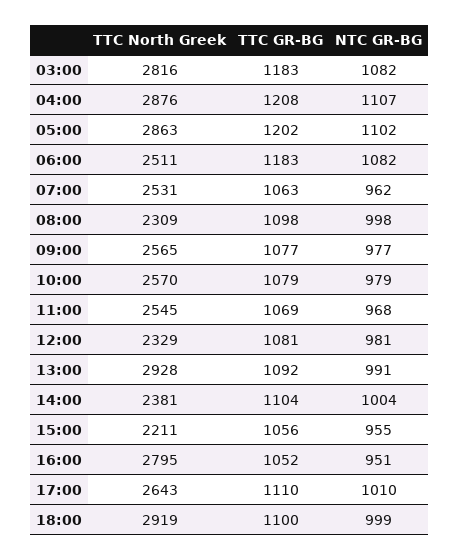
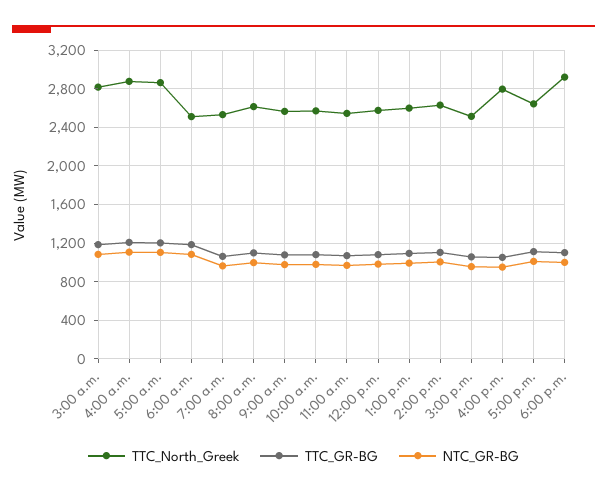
  {
    "TTC North Greek": {
      "03:00": 2816,
      "04:00": 2876,
      "05:00": 2863,
      "06:00": 2511,
      "07:00": 2531,
-     "08:00": 2309,
+     "08:00": 2600,
      "09:00": 2565,
      "10:00": 2570,
      "11:00": 2545,
-     "12:00": 2329,
+     "12:00": 2600,
-     "13:00": 2928,
+     "13:00": 2600,
-     "14:00": 2381,
+     "14:00": 2600,
-     "15:00": 2211,
+     "15:00": 2500,
      "16:00": 2795,
      "17:00": 2643,
      "18:00": 2919
    },
    "TTC GR-BG": {
      "03:00": 1183,
      "04:00": 1208,
      "05:00": 1202,
      "06:00": 1183,
      "07:00": 1063,
      "08:00": 1098,
      "09:00": 1077,
      "10:00": 1079,
      "11:00": 1069,
      "12:00": 1081,
      "13:00": 1092,
      "14:00": 1104,
      "15:00": 1056,
      "16:00": 1052,
      "17:00": 1110,
      "18:00": 1100
    },
    "NTC GR-BG": {
      "03:00": 1082,
      "04:00": 1107,
      "05:00": 1102,
      "06:00": 1082,
      "07:00": 962,
      "08:00": 998,
      "09:00": 977,
      "10:00": 979,
      "11:00": 968,
      "12:00": 981,
      "13:00": 991,
      "14:00": 1004,
      "15:00": 955,
      "16:00": 951,
      "17:00": 1010,
      "18:00": 999
    }
  }

